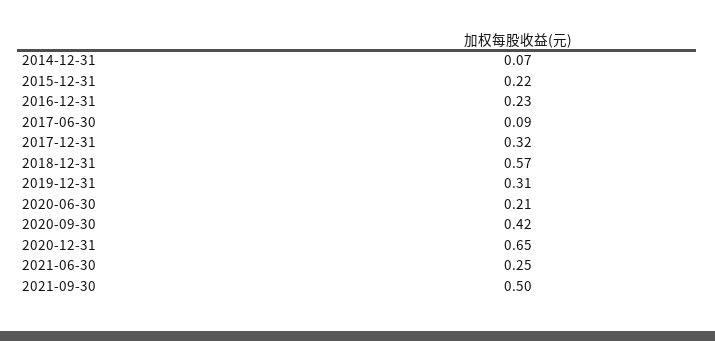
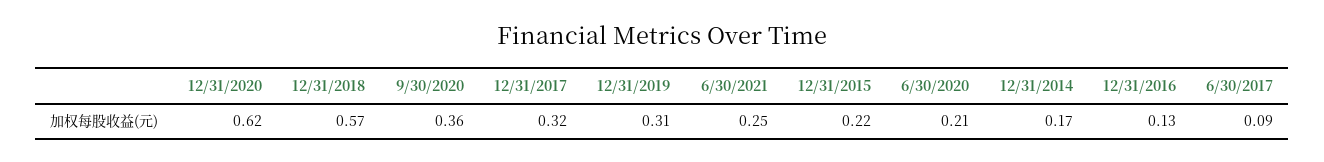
  {
-   "2014-12-31": 0.07,
+   "2014-12-31": 0.17,
    "2015-12-31": 0.22,
-   "2016-12-31": 0.23,
+   "2016-12-31": 0.13,
    "2017-06-30": 0.09,
    "2017-12-31": 0.32,
    "2018-12-31": 0.57,
    "2019-12-31": 0.31,
    "2020-06-30": 0.21,
-   "2020-09-30": 0.42,
+   "2020-09-30": 0.36,
-   "2020-12-31": 0.65,
+   "2020-12-31": 0.62,
-   "2021-06-30": 0.25,
+   "2021-06-30": 0.25
-   "2021-09-30": 0.5
  }

